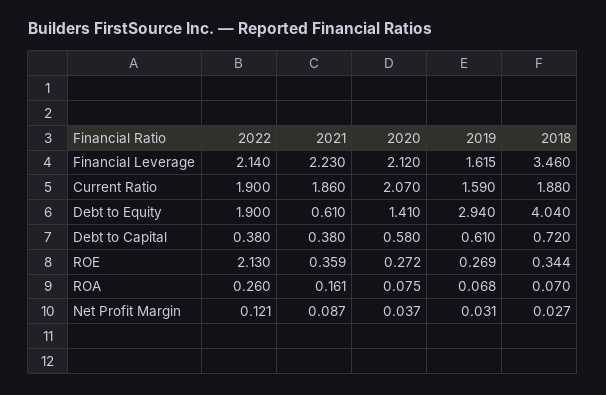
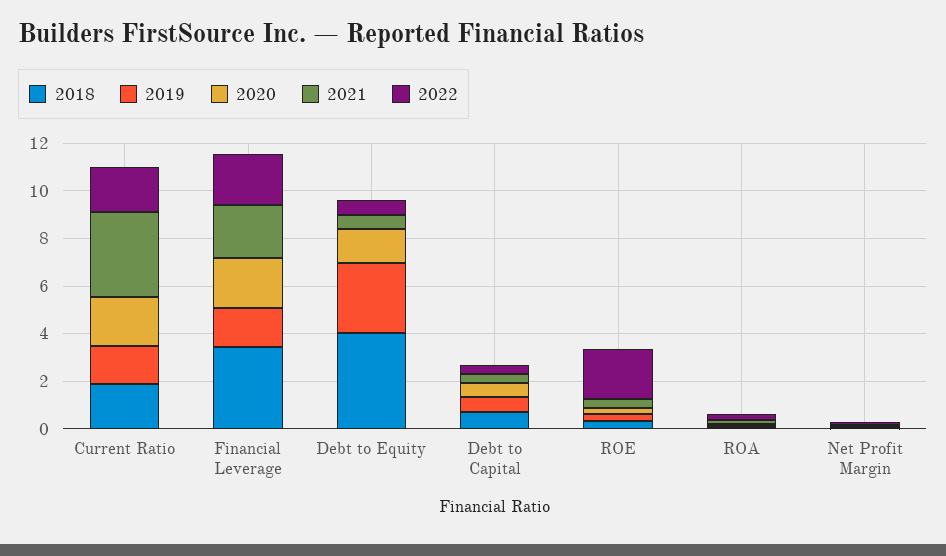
  {
    "2022": {
      "Financial Leverage": 2.14,
      "Current Ratio": 1.9,
-     "Debt to Equity": 1.9,
+     "Debt to Equity": 0.5,
      "Debt to Capital": 0.38,
      "ROE": 2.13,
      "ROA": 0.26,
      "Net Profit Margin": 0.121
    },
    "2021": {
      "Financial Leverage": 2.23,
-     "Current Ratio": 1.86,
+     "Current Ratio": 3.5,
      "Debt to Equity": 0.61,
      "Debt to Capital": 0.38,
      "ROE": 0.359,
      "ROA": 0.161,
      "Net Profit Margin": 0.087
    },
    "2020": {
      "Financial Leverage": 2.12,
      "Current Ratio": 2.07,
      "Debt to Equity": 1.41,
      "Debt to Capital": 0.58,
      "ROE": 0.272,
      "ROA": 0.075,
      "Net Profit Margin": 0.037
    },
    "2019": {
      "Financial Leverage": 1.615,
      "Current Ratio": 1.59,
      "Debt to Equity": 2.94,
      "Debt to Capital": 0.61,
      "ROE": 0.269,
      "ROA": 0.068,
      "Net Profit Margin": 0.031
    },
    "2018": {
      "Financial Leverage": 3.46,
      "Current Ratio": 1.88,
      "Debt to Equity": 4.04,
      "Debt to Capital": 0.72,
      "ROE": 0.344,
      "ROA": 0.07,
      "Net Profit Margin": 0.027
    }
  }

